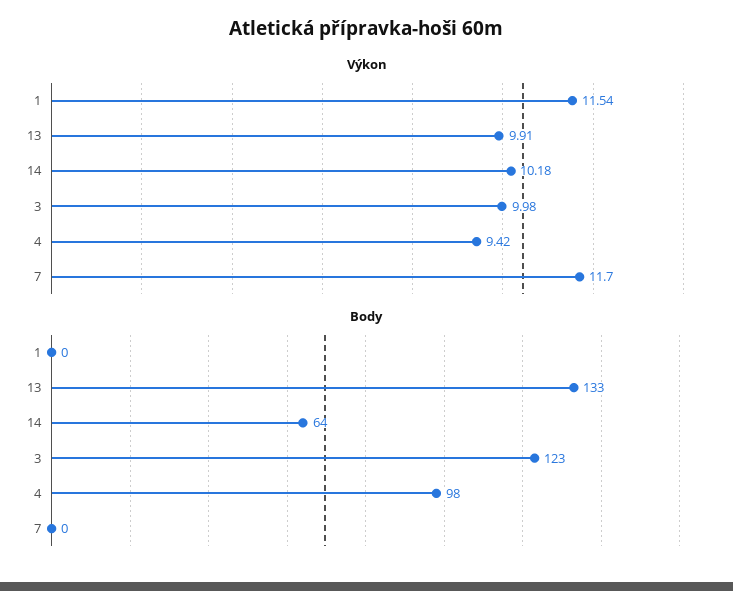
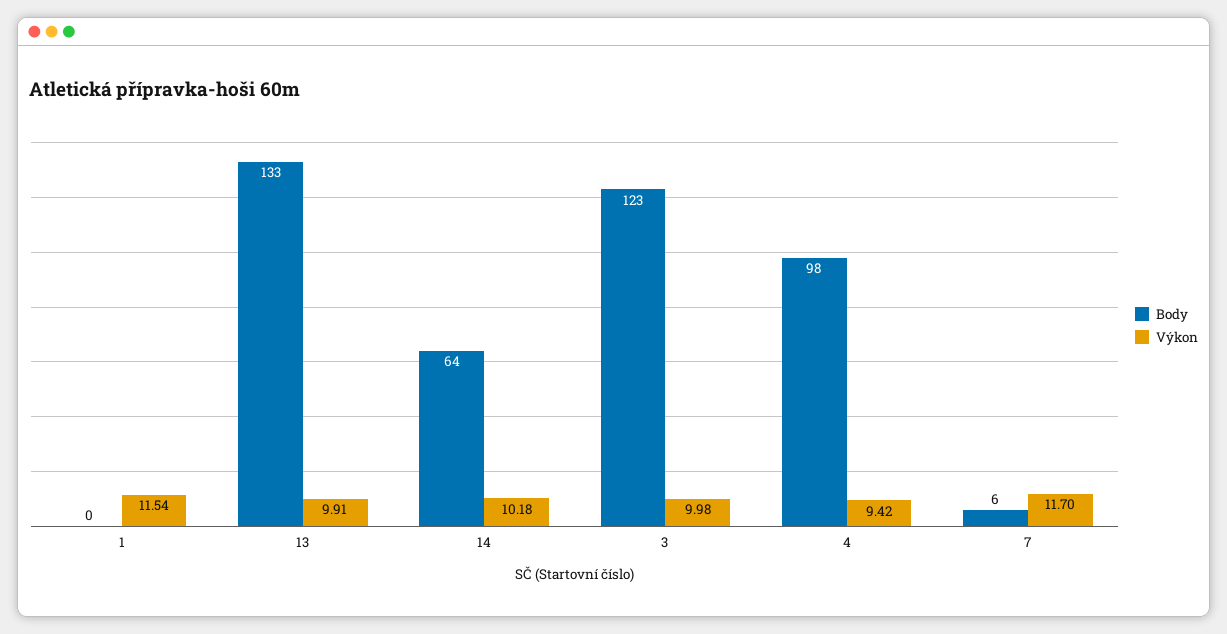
  {
    "Výkon": {
      "1": 11.54,
      "13": 9.91,
      "14": 10.18,
      "3": 9.98,
      "4": 9.42,
      "7": 11.7
    },
    "Body": {
      "1": 0,
      "13": 133,
      "14": 64,
      "3": 123,
      "4": 98,
-     "7": 0
+     "7": 6
    }
  }

